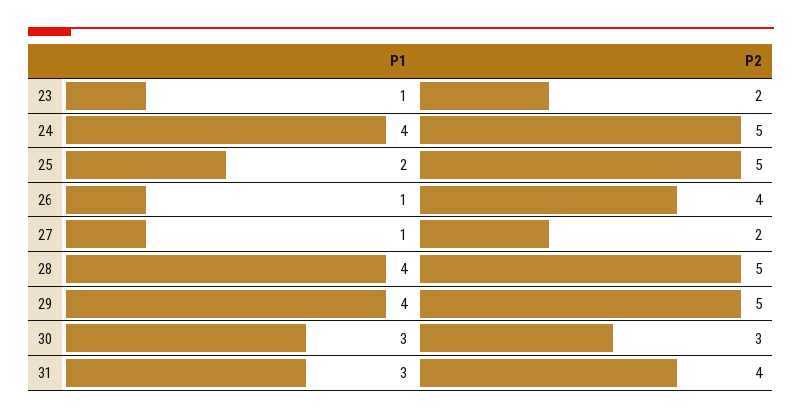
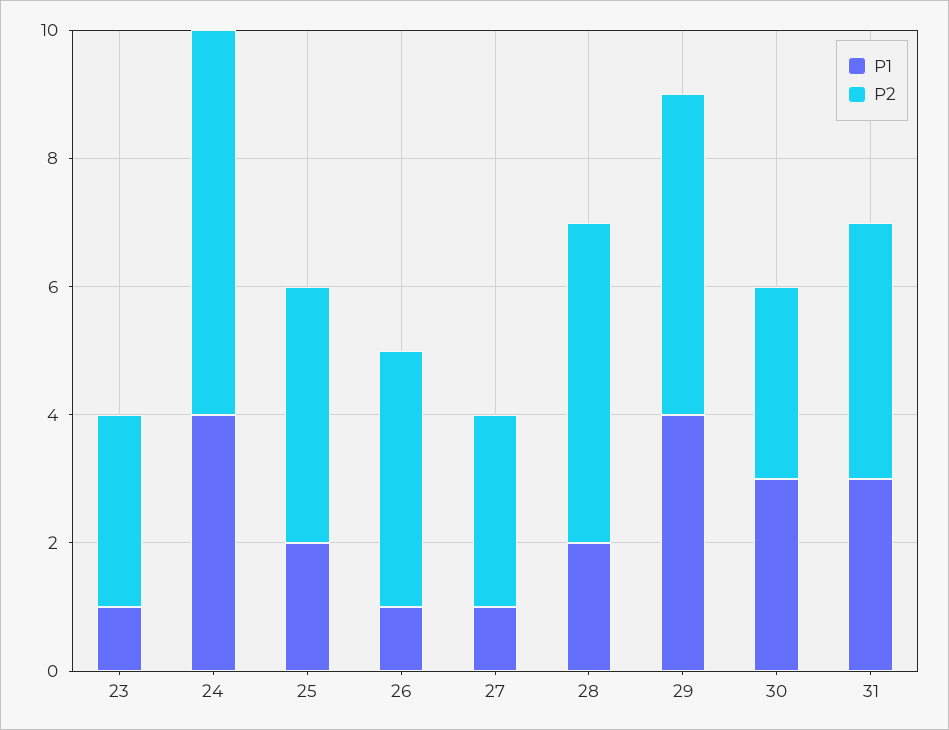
  {
    "P1": {
      "23": 1,
      "24": 4,
      "25": 2,
      "26": 1,
      "27": 1,
-     "28": 4,
+     "28": 2,
      "29": 4,
      "30": 3,
      "31": 3
    },
    "P2": {
-     "23": 2,
+     "23": 3,
-     "24": 5,
+     "24": 6,
-     "25": 5,
+     "25": 4,
      "26": 4,
-     "27": 2,
+     "27": 3,
      "28": 5,
      "29": 5,
      "30": 3,
      "31": 4
    }
  }

